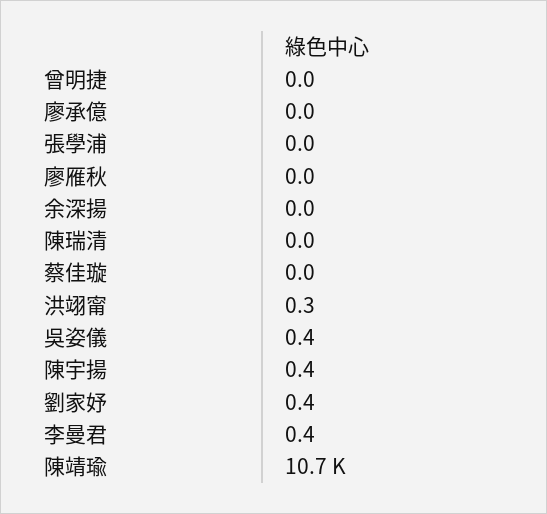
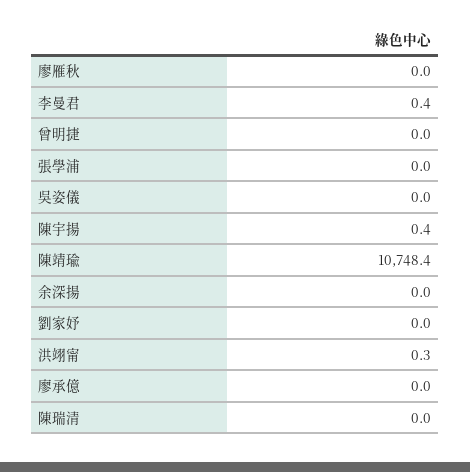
  {
    "曾明捷": 0,
    "廖承億": 0,
    "張學浦": 0,
    "廖雁秋": 0,
    "余深揚": 0,
    "陳瑞清": 0,
-   "蔡佳璇": 0,
    "洪翊甯": 0.3,
-   "吳姿儀": 0.4,
+   "吳姿儀": 0,
    "陳宇揚": 0.4,
-   "劉家妤": 0.4,
+   "劉家妤": 0,
    "李曼君": 0.4,
    "陳靖瑜": 10748.4
  }

